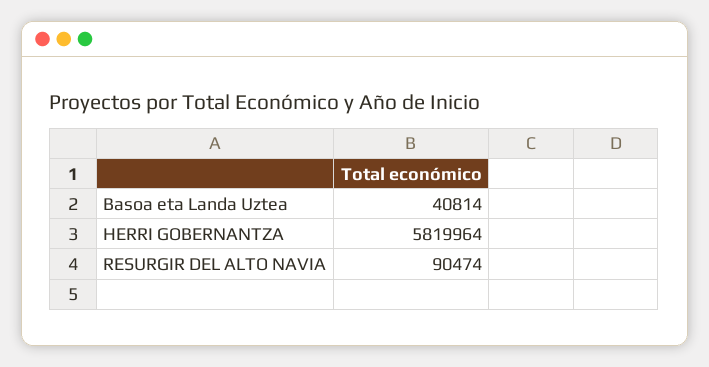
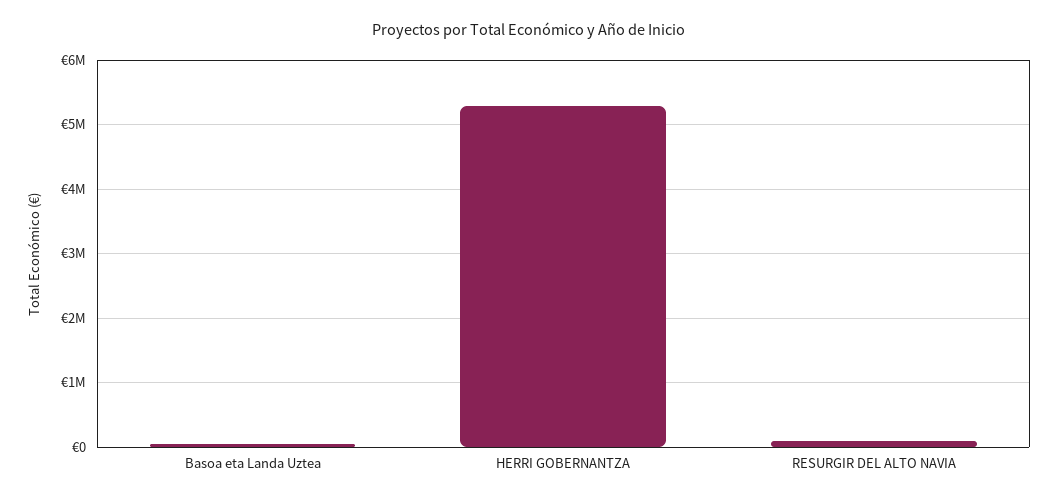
  {
    "Basoa eta Landa Uztea": 40814,
-   "HERRI GOBERNANTZA": 5819964,
+   "HERRI GOBERNANTZA": 5300000,
    "RESURGIR DEL ALTO NAVIA": 90474
  }

